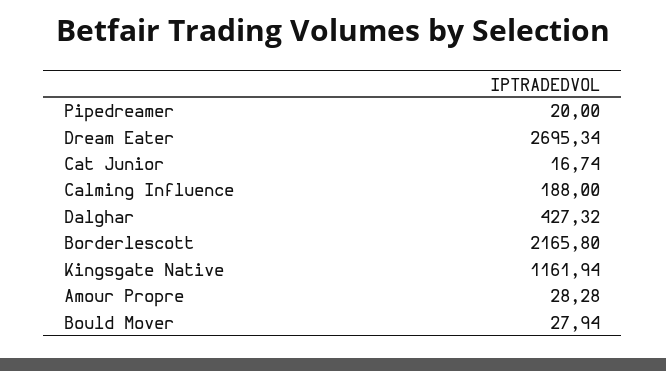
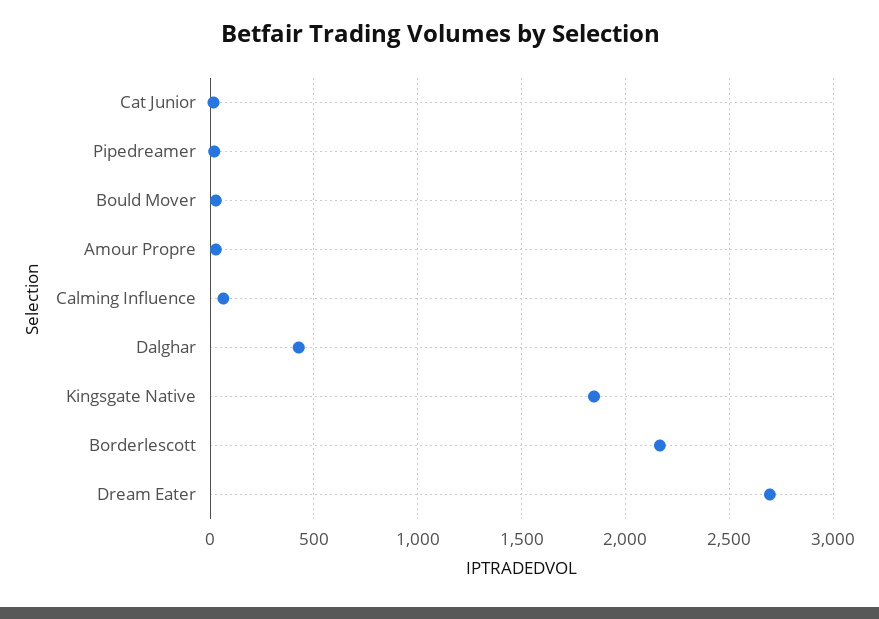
  {
    "Pipedreamer": 20,
    "Dream Eater": 2695.34,
    "Cat Junior": 16.74,
-   "Calming Influence": 188,
+   "Calming Influence": 50,
    "Dalghar": 427.32,
    "Borderlescott": 2165.8,
-   "Kingsgate Native": 1161.94,
+   "Kingsgate Native": 1850,
    "Amour Propre": 28.28,
    "Bould Mover": 27.94
  }

